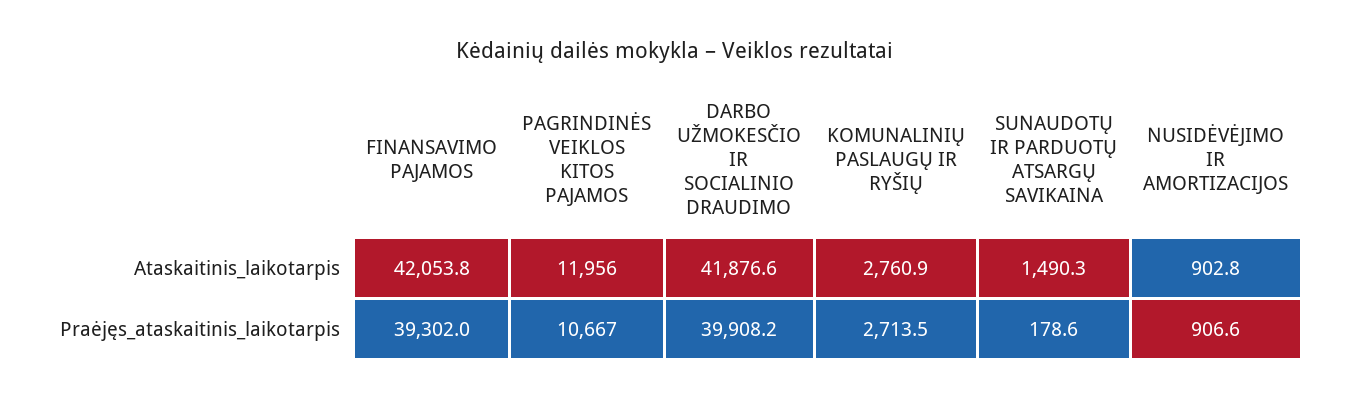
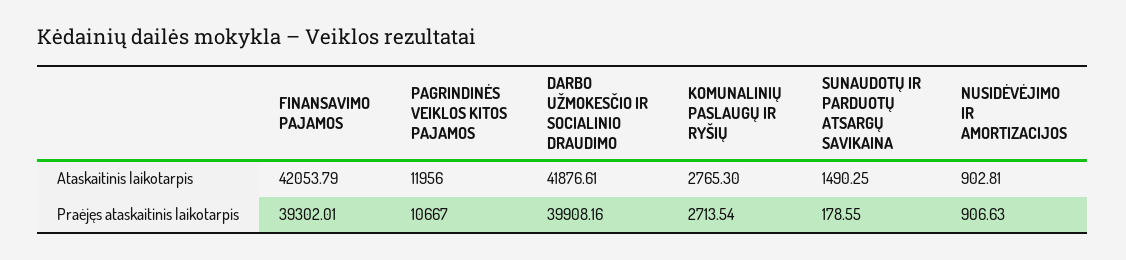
  {
    "FINANSAVIMO PAJAMOS": {
      "Ataskaitinis_laikotarpis": 42053.79,
      "Praėjęs_ataskaitinis_laikotarpis": 39302.01
    },
    "PAGRINDINĖS VEIKLOS KITOS PAJAMOS": {
      "Ataskaitinis_laikotarpis": 11956,
      "Praėjęs_ataskaitinis_laikotarpis": 10667
    },
    "DARBO UŽMOKESČIO IR SOCIALINIO DRAUDIMO": {
      "Ataskaitinis_laikotarpis": 41876.61,
      "Praėjęs_ataskaitinis_laikotarpis": 39908.16
    },
    "KOMUNALINIŲ PASLAUGŲ IR RYŠIŲ": {
-     "Ataskaitinis_laikotarpis": 2760.9,
+     "Ataskaitinis_laikotarpis": 2765.3,
      "Praėjęs_ataskaitinis_laikotarpis": 2713.54
    },
    "SUNAUDOTŲ IR PARDUOTŲ ATSARGŲ SAVIKAINA": {
      "Ataskaitinis_laikotarpis": 1490.25,
      "Praėjęs_ataskaitinis_laikotarpis": 178.55
    },
    "NUSIDĖVĖJIMO IR AMORTIZACIJOS": {
      "Ataskaitinis_laikotarpis": 902.81,
      "Praėjęs_ataskaitinis_laikotarpis": 906.63
    }
  }

